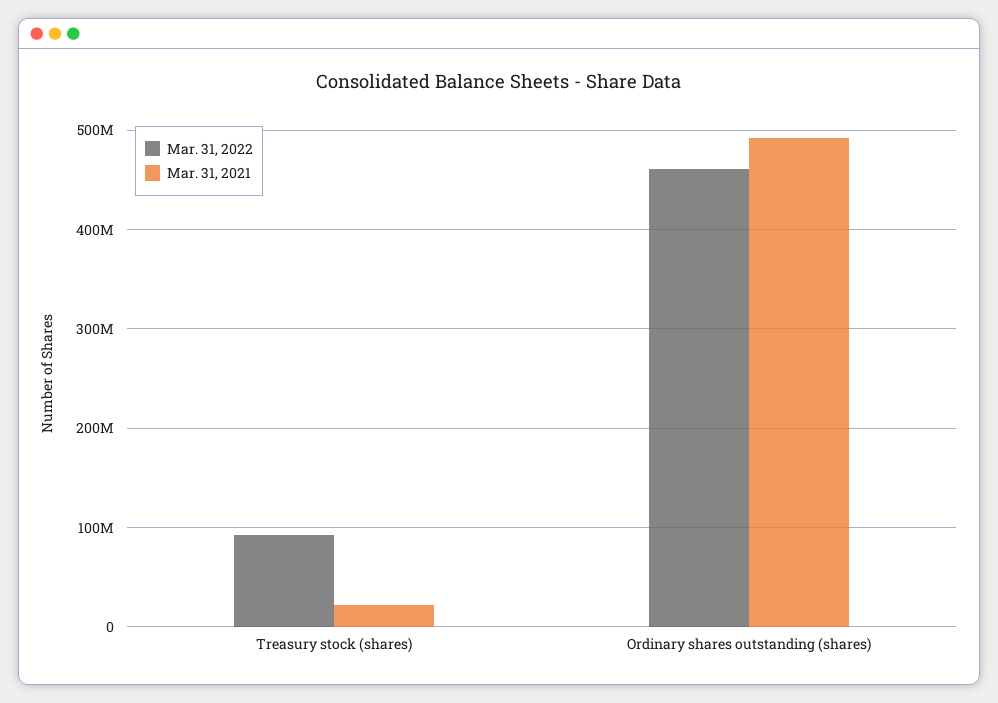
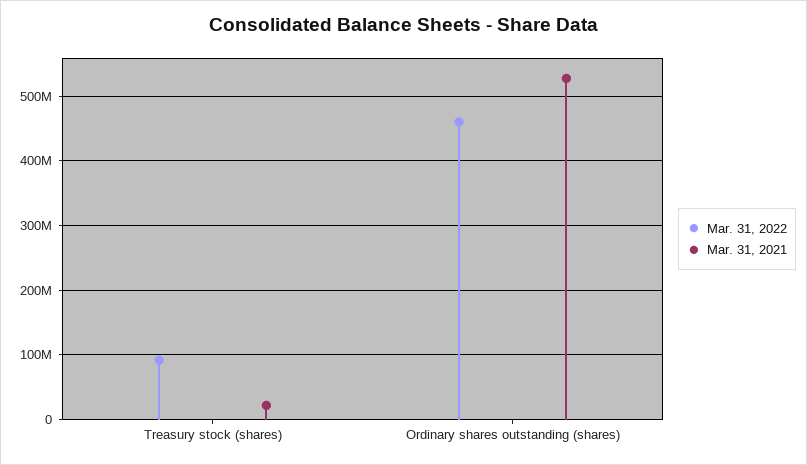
  {
    "Mar. 31, 2022": {
      "Treasury stock (shares)": 90000000,
      "Ordinary shares outstanding (shares)": 460000000
    },
    "Mar. 31, 2021": {
      "Treasury stock (shares)": 20000000,
-     "Ordinary shares outstanding (shares)": 490000000
+     "Ordinary shares outstanding (shares)": 530000000
    }
  }

